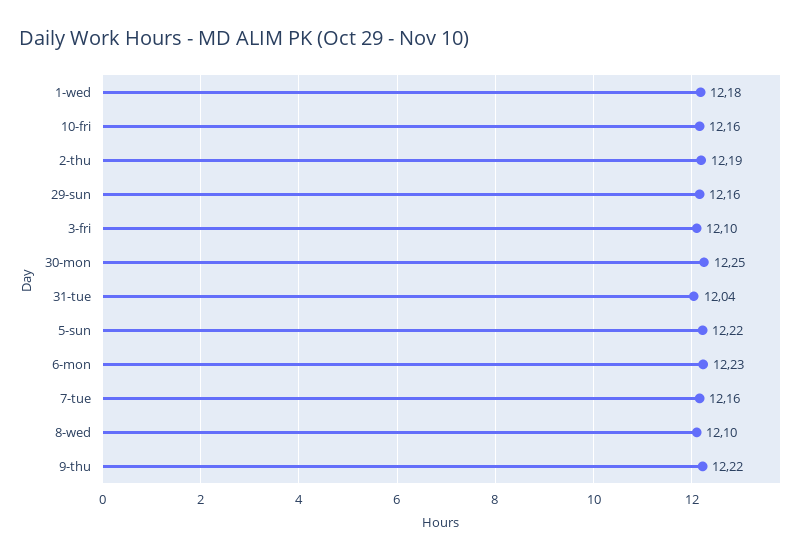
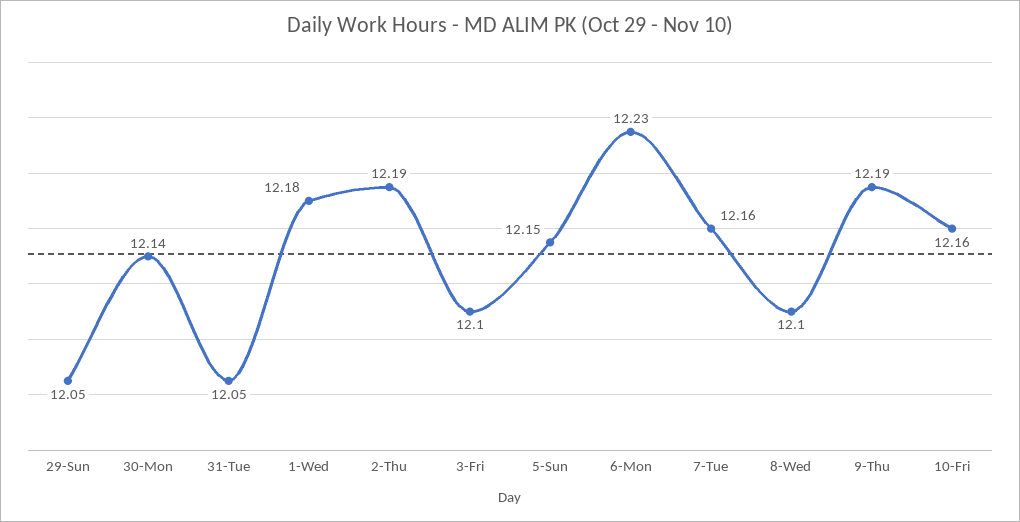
  {
    "1-wed": 12.18,
    "10-fri": 12.16,
    "2-thu": 12.19,
-   "29-sun": 12.16,
+   "29-sun": 12.05,
    "3-fri": 12.1,
-   "30-mon": 12.25,
+   "30-mon": 12.14,
-   "31-tue": 12.04,
+   "31-tue": 12.05,
-   "5-sun": 12.22,
+   "5-sun": 12.15,
    "6-mon": 12.23,
    "7-tue": 12.16,
    "8-wed": 12.1,
-   "9-thu": 12.22
+   "9-thu": 12.19
  }

